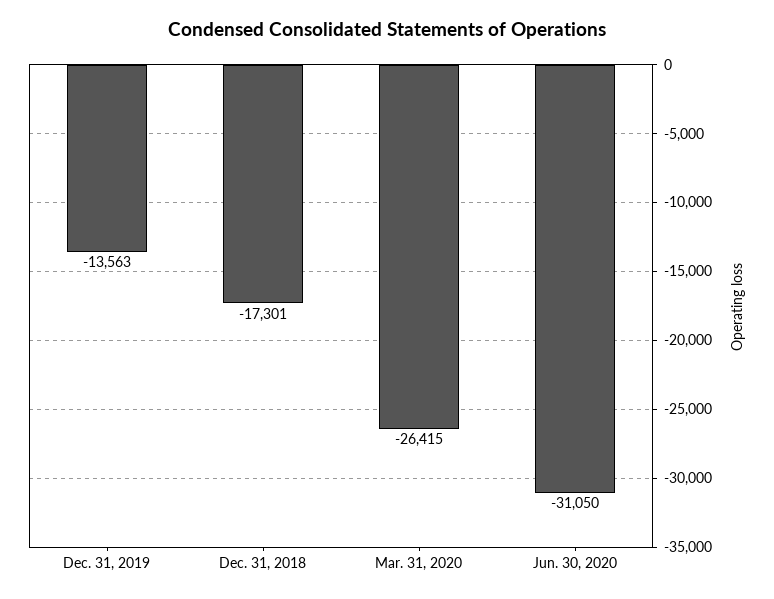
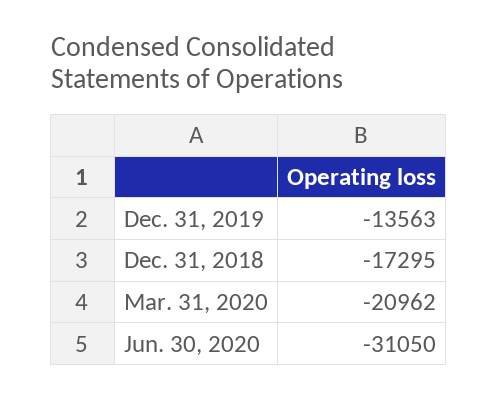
  {
    "Dec. 31, 2019": -13563,
-   "Dec. 31, 2018": -17301,
+   "Dec. 31, 2018": -17295,
-   "Mar. 31, 2020": -26415,
+   "Mar. 31, 2020": -20962,
    "Jun. 30, 2020": -31050
  }

